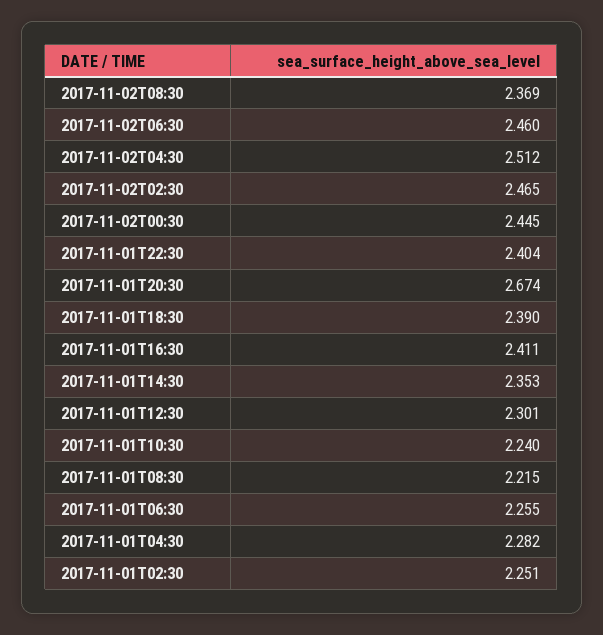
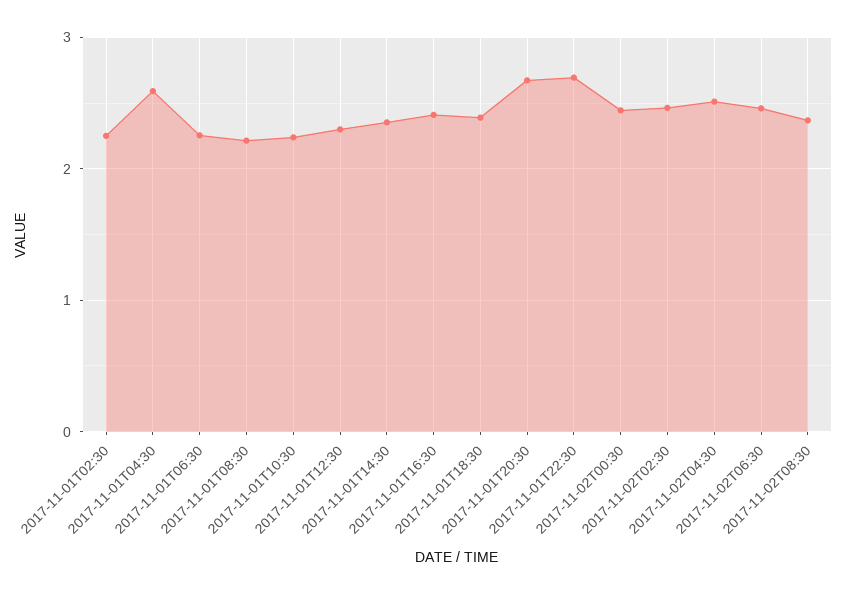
  {
    "2017-11-02T08:30": 2.369,
    "2017-11-02T06:30": 2.46,
    "2017-11-02T04:30": 2.512,
    "2017-11-02T02:30": 2.465,
    "2017-11-02T00:30": 2.445,
-   "2017-11-01T22:30": 2.404,
+   "2017-11-01T22:30": 2.7,
    "2017-11-01T20:30": 2.674,
    "2017-11-01T18:30": 2.39,
    "2017-11-01T16:30": 2.411,
    "2017-11-01T14:30": 2.353,
    "2017-11-01T12:30": 2.301,
    "2017-11-01T10:30": 2.24,
    "2017-11-01T08:30": 2.215,
    "2017-11-01T06:30": 2.255,
-   "2017-11-01T04:30": 2.282,
+   "2017-11-01T04:30": 2.6,
    "2017-11-01T02:30": 2.251
  }

